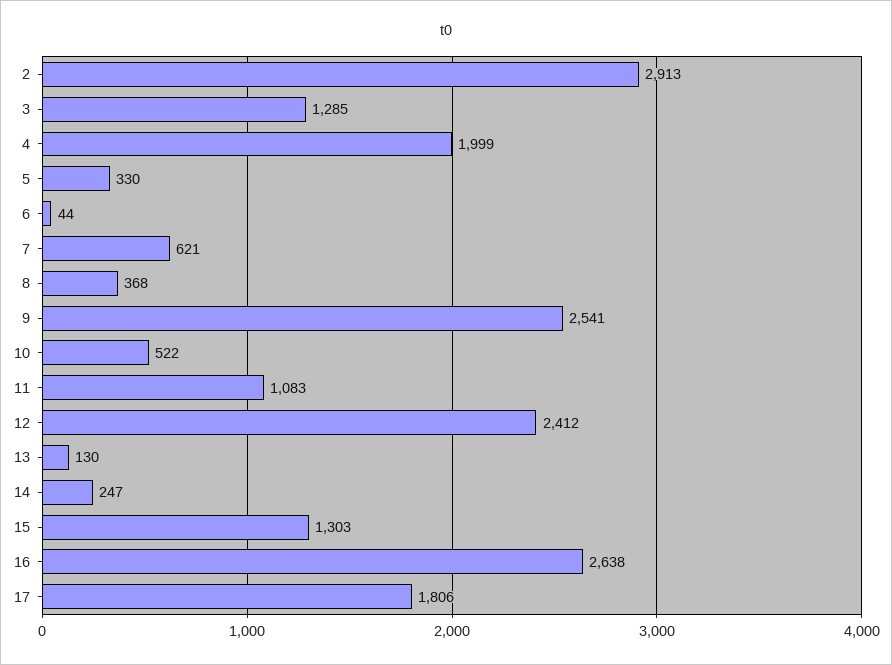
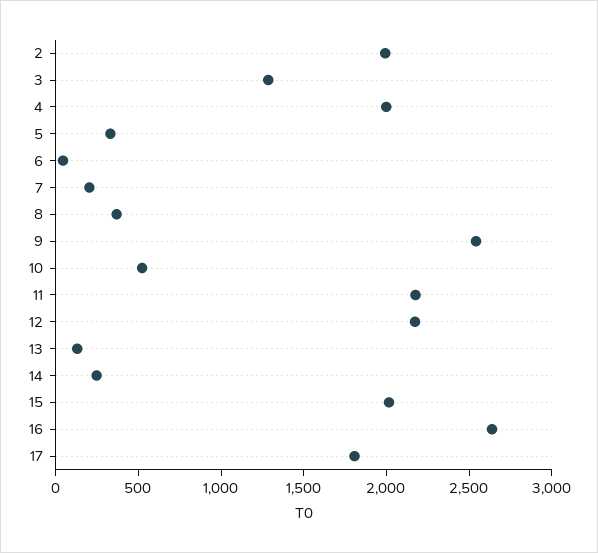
  {
-   "2": 2913,
+   "2": 2000,
    "3": 1285,
    "4": 1999,
    "5": 330,
    "6": 44,
-   "7": 621,
+   "7": 200,
    "8": 368,
    "9": 2541,
    "10": 522,
-   "11": 1083,
+   "11": 2200,
-   "12": 2412,
+   "12": 2200,
    "13": 130,
    "14": 247,
-   "15": 1303,
+   "15": 2000,
    "16": 2638,
    "17": 1806
  }

